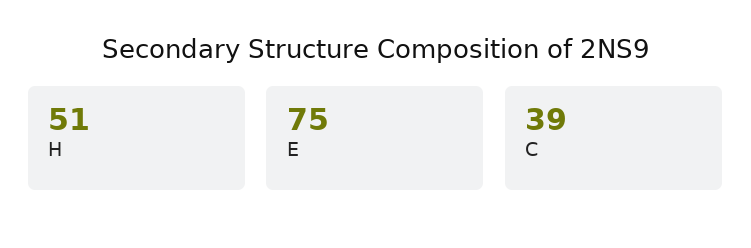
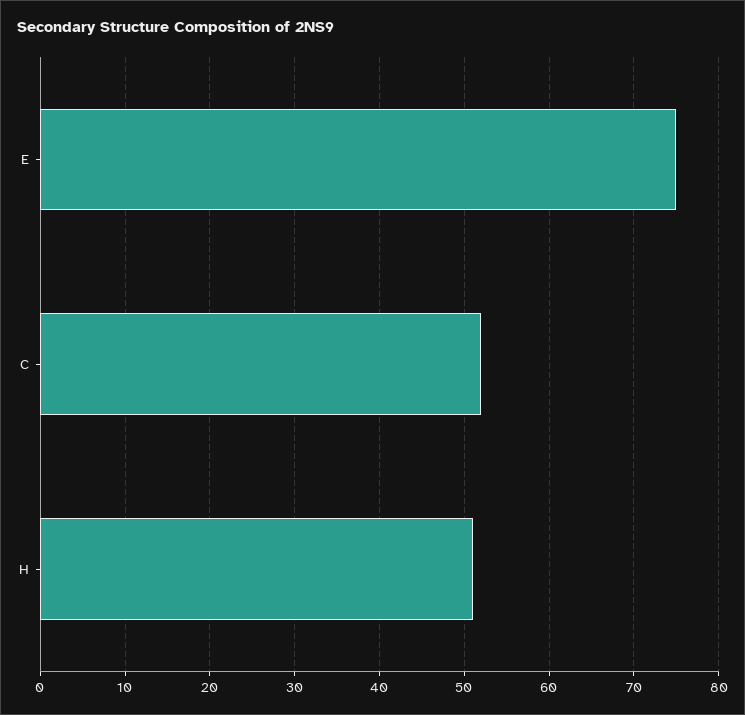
  {
    "H": 51,
    "E": 75,
-   "C": 39
+   "C": 52
  }

